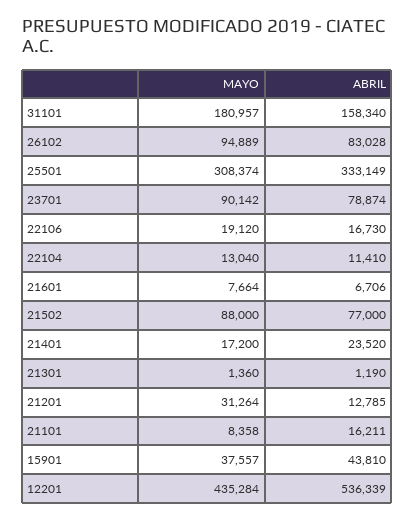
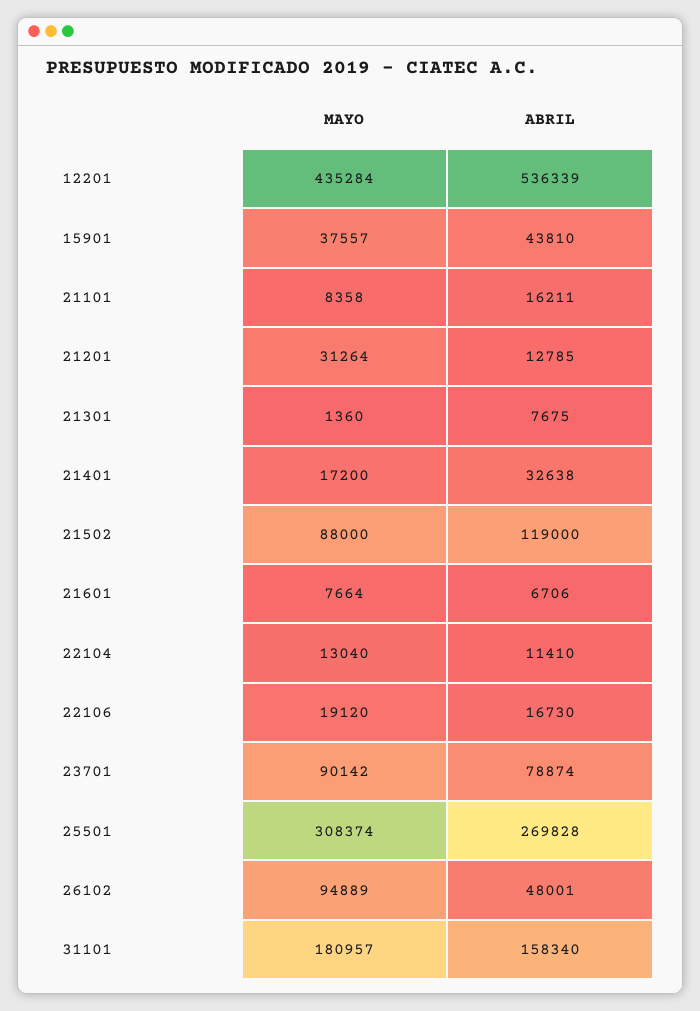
  {
    "MAYO": {
      "31101": 180957,
      "26102": 94889,
      "25501": 308374,
      "23701": 90142,
      "22106": 19120,
      "22104": 13040,
      "21601": 7664,
      "21502": 88000,
      "21401": 17200,
      "21301": 1360,
      "21201": 31264,
      "21101": 8358,
      "15901": 37557,
      "12201": 435284
    },
    "ABRIL": {
      "31101": 158340,
-     "26102": 83028,
+     "26102": 48001,
-     "25501": 333149,
+     "25501": 269828,
      "23701": 78874,
      "22106": 16730,
      "22104": 11410,
      "21601": 6706,
-     "21502": 77000,
+     "21502": 119000,
-     "21401": 23520,
+     "21401": 32638,
-     "21301": 1190,
+     "21301": 7675,
      "21201": 12785,
      "21101": 16211,
      "15901": 43810,
      "12201": 536339
    }
  }

